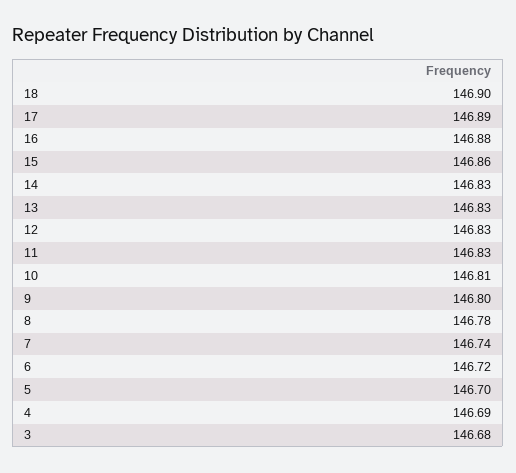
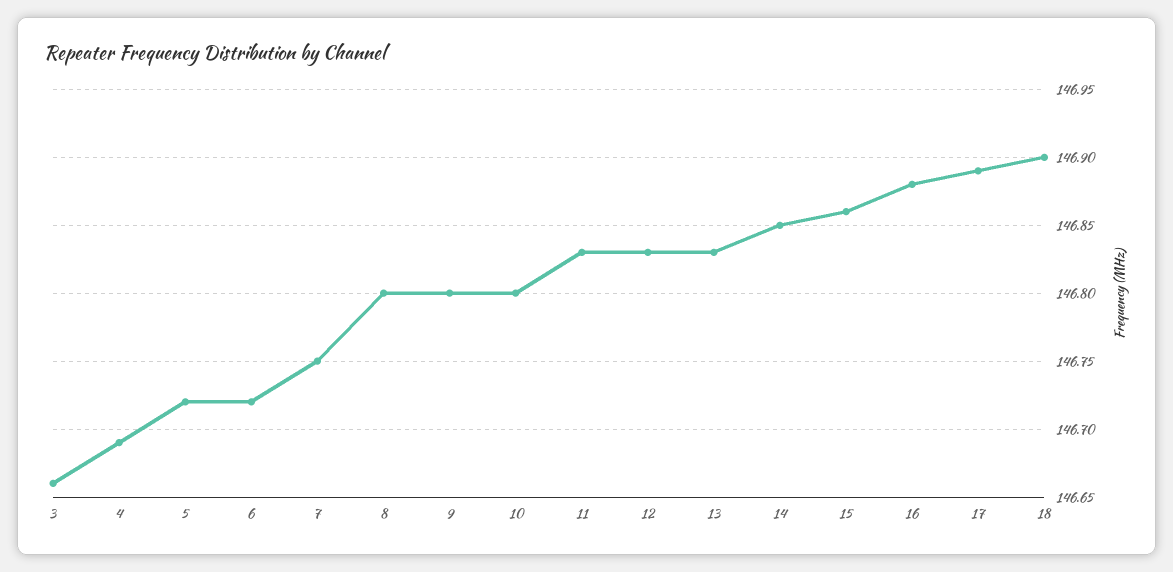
  {
    "18": 146.9,
    "17": 146.89,
    "16": 146.88,
    "15": 146.86,
-   "14": 146.83,
+   "14": 146.85,
    "13": 146.83,
    "12": 146.83,
    "11": 146.83,
-   "10": 146.81,
+   "10": 146.8,
    "9": 146.8,
-   "8": 146.78,
+   "8": 146.8,
-   "7": 146.74,
+   "7": 146.75,
    "6": 146.72,
-   "5": 146.7,
+   "5": 146.72,
    "4": 146.69,
-   "3": 146.68
+   "3": 146.66
  }

